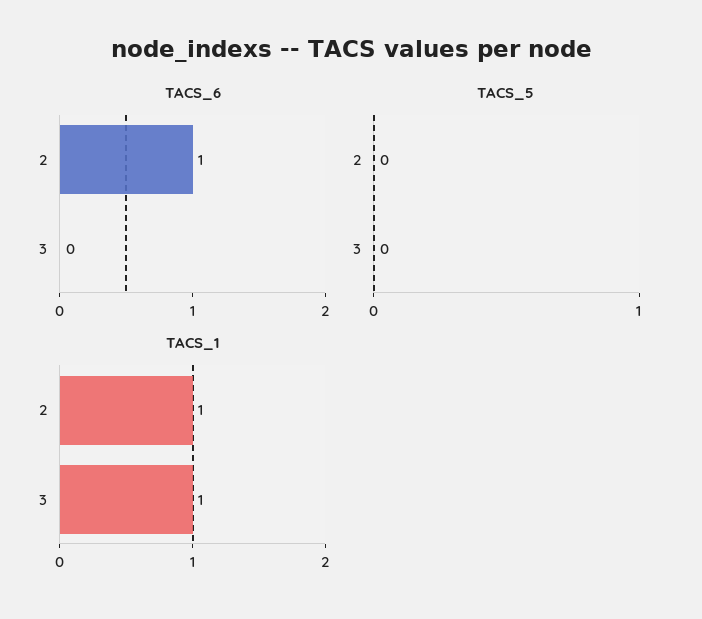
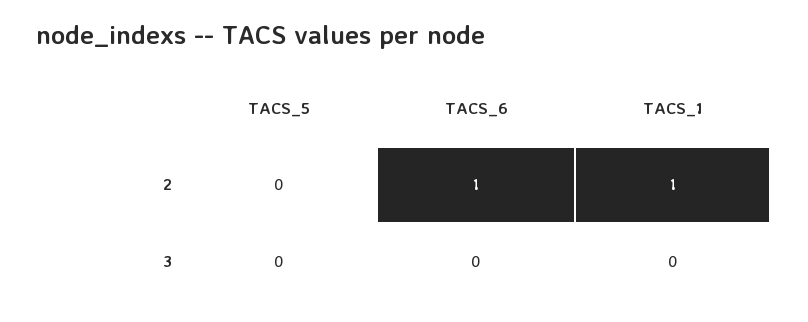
  {
    "TACS_6": {
      "2": 1,
      "3": 0
    },
    "TACS_5": {
      "2": 0,
      "3": 0
    },
    "TACS_1": {
      "2": 1,
-     "3": 1
+     "3": 0
    }
  }

